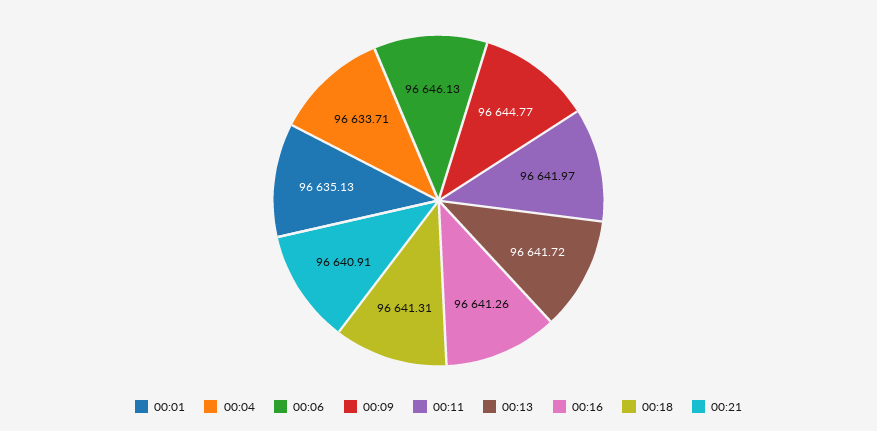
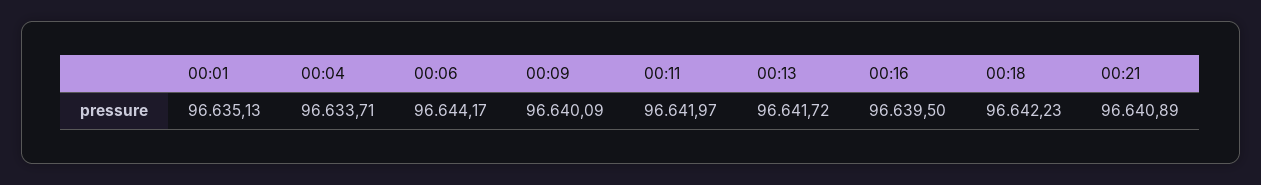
  {
    "00:01": 96635.13,
    "00:04": 96633.71,
-   "00:06": 96646.13,
+   "00:06": 96644.17,
-   "00:09": 96644.77,
+   "00:09": 96640.09,
    "00:11": 96641.97,
    "00:13": 96641.72,
-   "00:16": 96641.26,
+   "00:16": 96639.5,
-   "00:18": 96641.31,
+   "00:18": 96642.23,
-   "00:21": 96640.91
+   "00:21": 96640.89
  }

